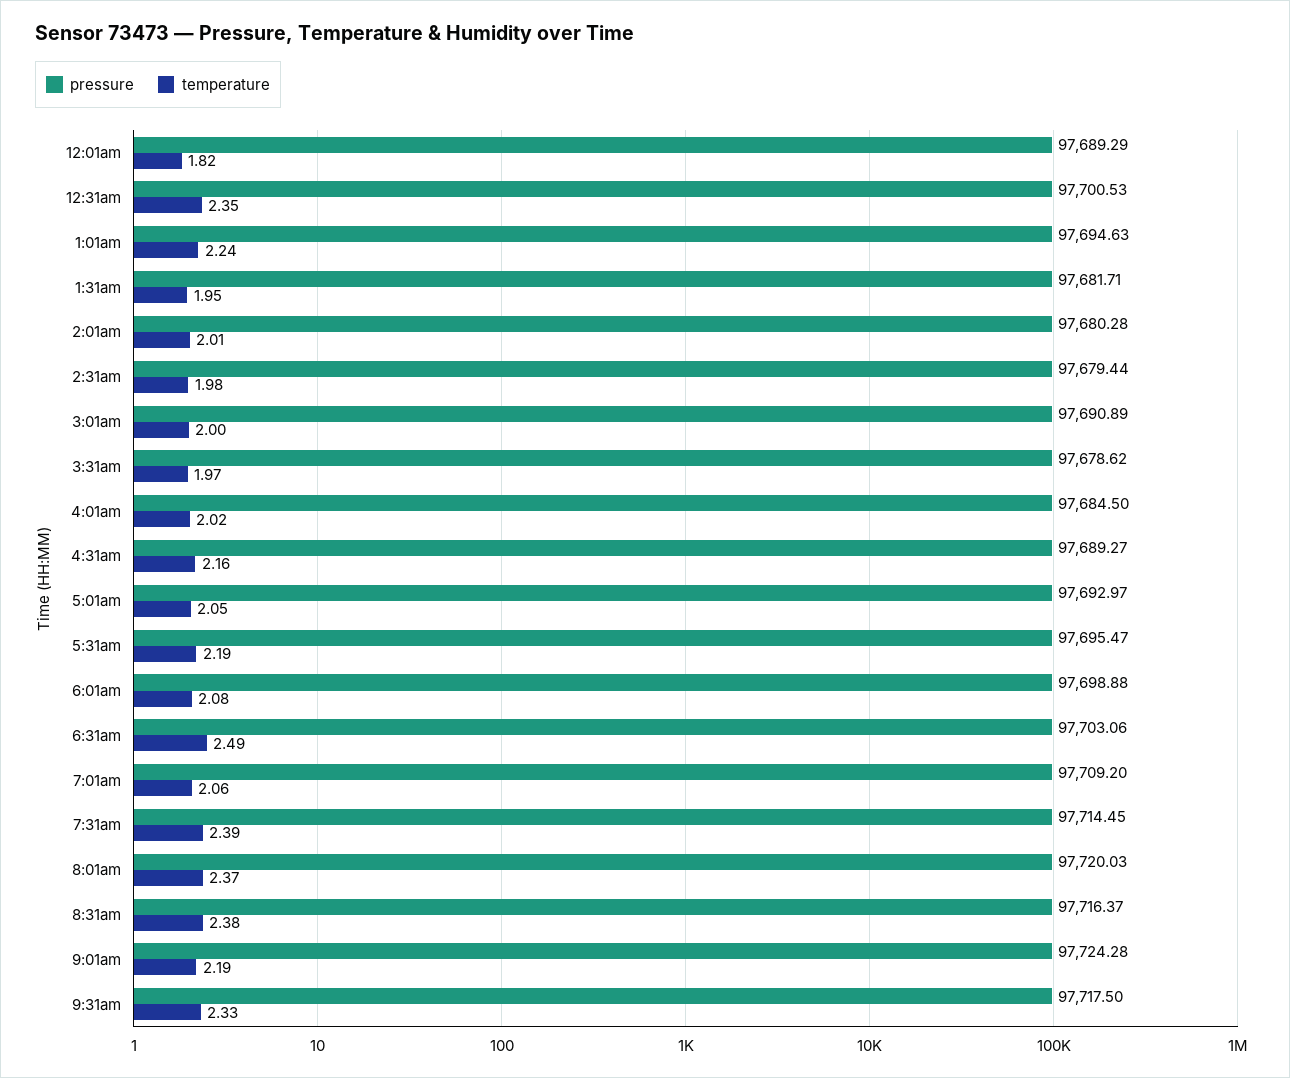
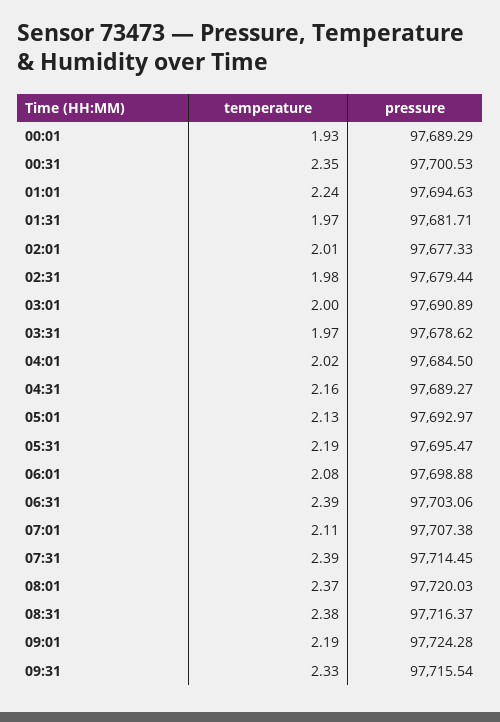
  {
    "pressure": {
      "12:01am": 97689.29,
      "12:31am": 97700.53,
      "1:01am": 97694.63,
      "1:31am": 97681.71,
-     "2:01am": 97680.28,
+     "2:01am": 97677.33,
      "2:31am": 97679.44,
      "3:01am": 97690.89,
      "3:31am": 97678.62,
      "4:01am": 97684.5,
      "4:31am": 97689.27,
      "5:01am": 97692.97,
      "5:31am": 97695.47,
      "6:01am": 97698.88,
      "6:31am": 97703.06,
-     "7:01am": 97709.2,
+     "7:01am": 97707.38,
      "7:31am": 97714.45,
      "8:01am": 97720.03,
      "8:31am": 97716.37,
      "9:01am": 97724.28,
-     "9:31am": 97717.5
+     "9:31am": 97715.54
    },
    "temperature": {
-     "12:01am": 1.82,
+     "12:01am": 1.93,
      "12:31am": 2.35,
      "1:01am": 2.24,
-     "1:31am": 1.95,
+     "1:31am": 1.97,
      "2:01am": 2.01,
      "2:31am": 1.98,
      "3:01am": 2,
      "3:31am": 1.97,
      "4:01am": 2.02,
      "4:31am": 2.16,
-     "5:01am": 2.05,
+     "5:01am": 2.13,
      "5:31am": 2.19,
      "6:01am": 2.08,
-     "6:31am": 2.49,
+     "6:31am": 2.39,
-     "7:01am": 2.06,
+     "7:01am": 2.11,
      "7:31am": 2.39,
      "8:01am": 2.37,
      "8:31am": 2.38,
      "9:01am": 2.19,
      "9:31am": 2.33
    }
  }

